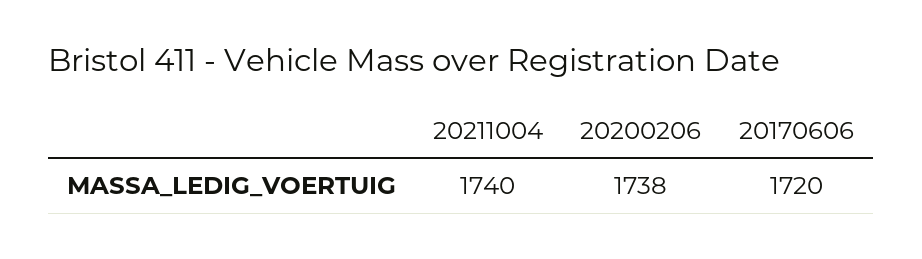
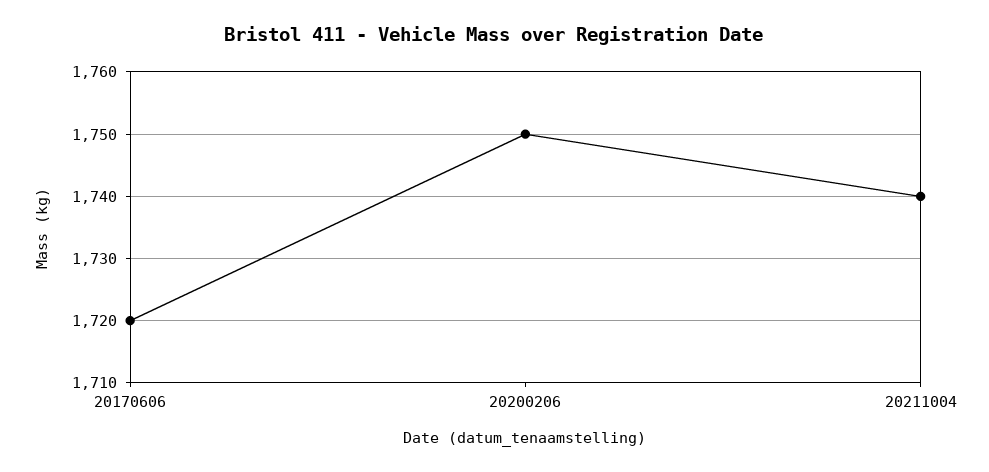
  {
    "20211004": 1740,
-   "20200206": 1738,
+   "20200206": 1750,
    "20170606": 1720
  }

